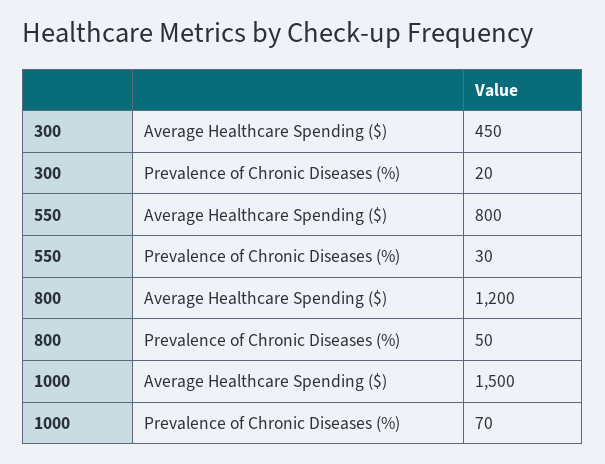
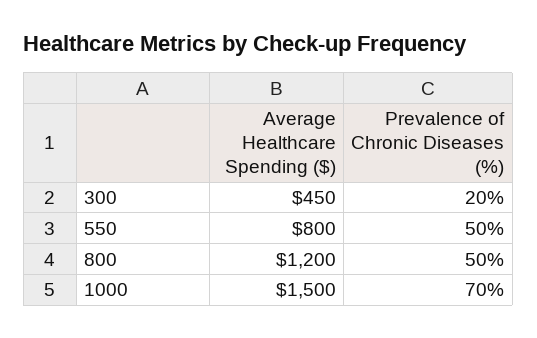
  {
    "300": {
      "Average Healthcare Spending ($)": 450,
      "Prevalence of Chronic Diseases (%)": 20
    },
    "550": {
      "Average Healthcare Spending ($)": 800,
-     "Prevalence of Chronic Diseases (%)": 30
+     "Prevalence of Chronic Diseases (%)": 50
    },
    "800": {
      "Average Healthcare Spending ($)": 1200,
      "Prevalence of Chronic Diseases (%)": 50
    },
    "1000": {
      "Average Healthcare Spending ($)": 1500,
      "Prevalence of Chronic Diseases (%)": 70
    }
  }

